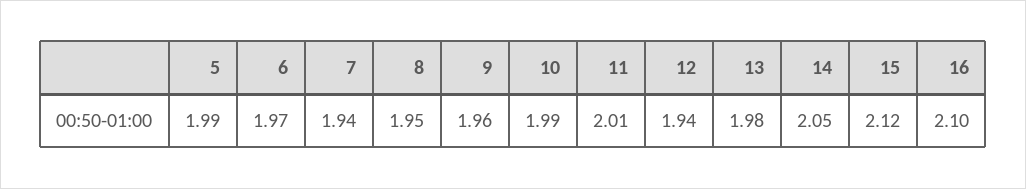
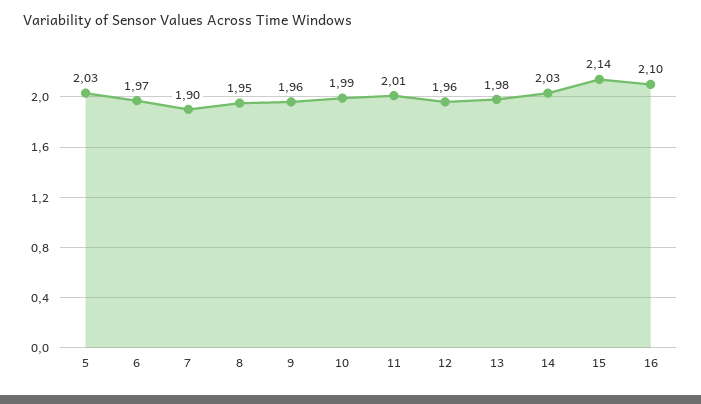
  {
-   "5": 1.99,
+   "5": 2.03,
    "6": 1.97,
-   "7": 1.94,
+   "7": 1.9,
    "8": 1.95,
    "9": 1.96,
    "10": 1.99,
    "11": 2.01,
-   "12": 1.94,
+   "12": 1.96,
    "13": 1.98,
-   "14": 2.05,
+   "14": 2.03,
-   "15": 2.12,
+   "15": 2.14,
    "16": 2.1
  }

